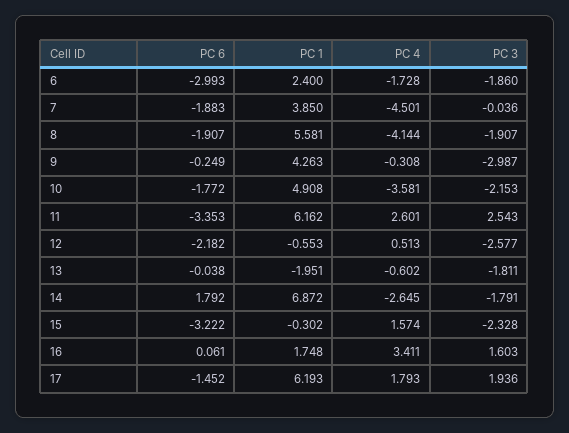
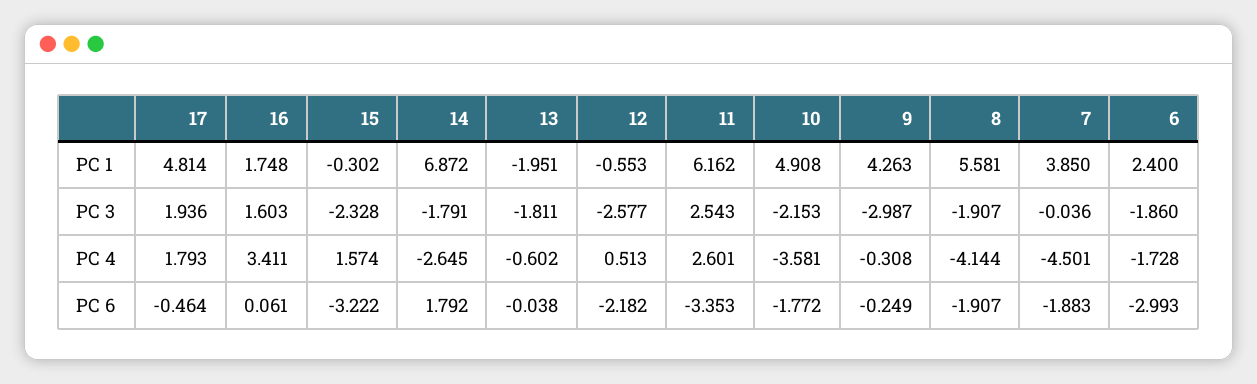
  {
    "PC 6": {
      "6": -2.993,
      "7": -1.883,
      "8": -1.907,
      "9": -0.249,
      "10": -1.772,
      "11": -3.353,
      "12": -2.182,
      "13": -0.038,
      "14": 1.792,
      "15": -3.222,
      "16": 0.061,
-     "17": -1.452
+     "17": -0.464
    },
    "PC 1": {
      "6": 2.4,
      "7": 3.85,
      "8": 5.581,
      "9": 4.263,
      "10": 4.908,
      "11": 6.162,
      "12": -0.553,
      "13": -1.951,
      "14": 6.872,
      "15": -0.302,
      "16": 1.748,
-     "17": 6.193
+     "17": 4.814
    },
    "PC 4": {
      "6": -1.728,
      "7": -4.501,
      "8": -4.144,
      "9": -0.308,
      "10": -3.581,
      "11": 2.601,
      "12": 0.513,
      "13": -0.602,
      "14": -2.645,
      "15": 1.574,
      "16": 3.411,
      "17": 1.793
    },
    "PC 3": {
      "6": -1.86,
      "7": -0.036,
      "8": -1.907,
      "9": -2.987,
      "10": -2.153,
      "11": 2.543,
      "12": -2.577,
      "13": -1.811,
      "14": -1.791,
      "15": -2.328,
      "16": 1.603,
      "17": 1.936
    }
  }

